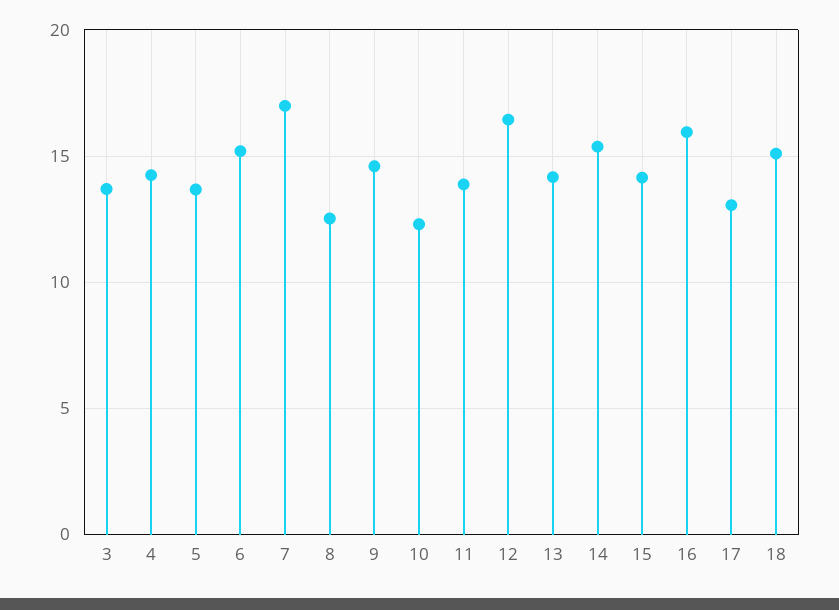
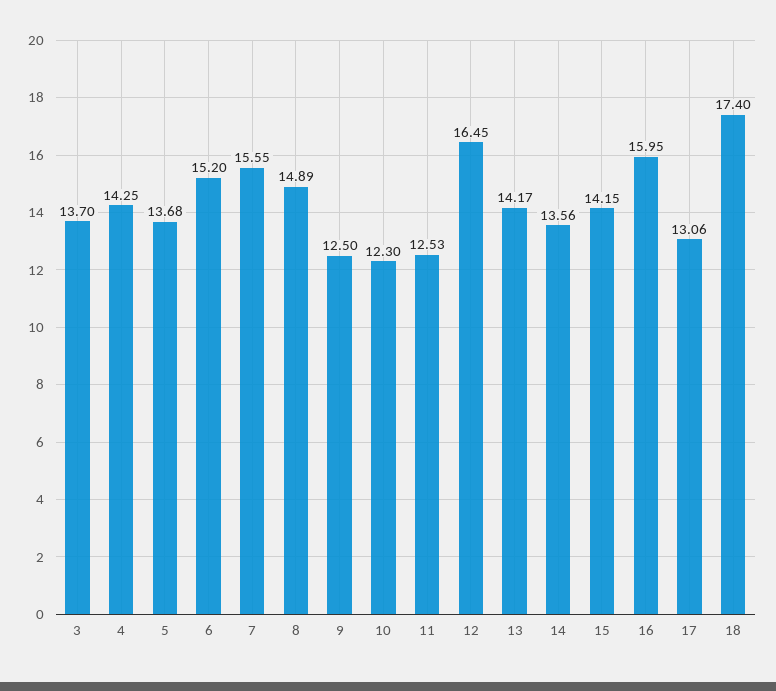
  {
    "3": 13.7,
    "4": 14.25,
    "5": 13.68,
    "6": 15.2,
-   "7": 17,
+   "7": 15.55,
-   "8": 12.5,
+   "8": 14.89,
-   "9": 14.5,
+   "9": 12.5,
    "10": 12.3,
-   "11": 14,
+   "11": 12.53,
    "12": 16.45,
    "13": 14.17,
-   "14": 15.5,
+   "14": 13.56,
    "15": 14.15,
    "16": 15.95,
    "17": 13.06,
-   "18": 15
+   "18": 17.4
  }

